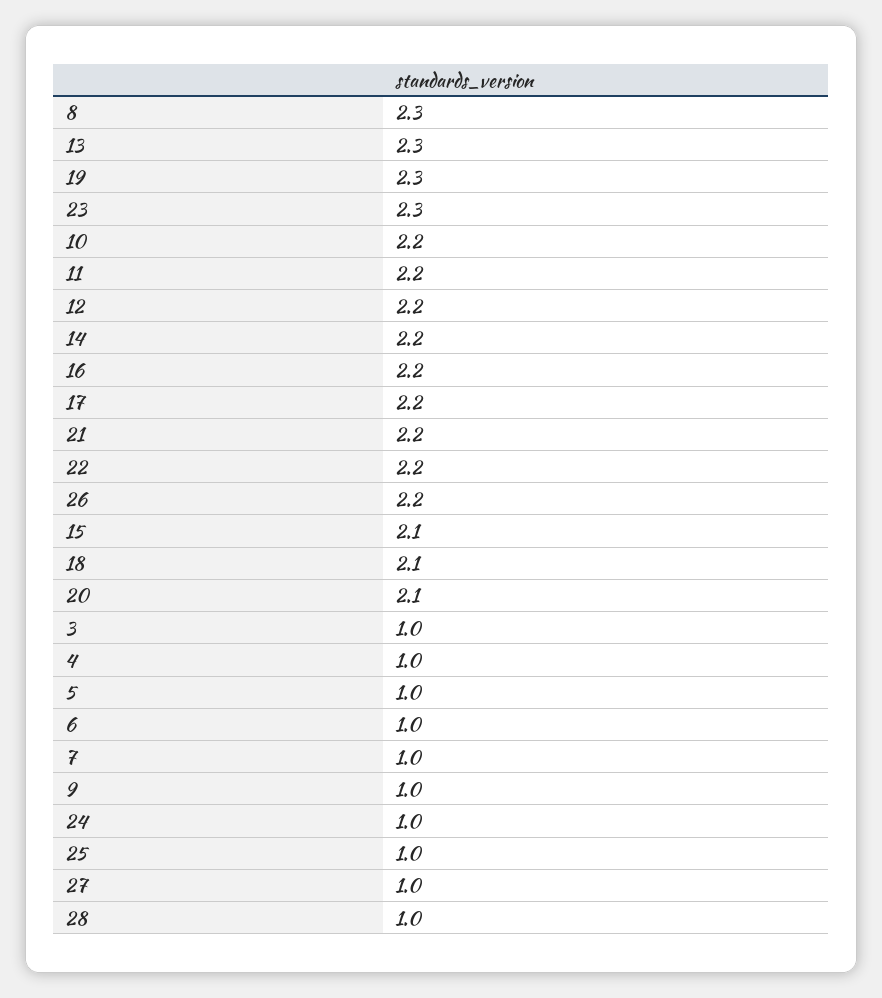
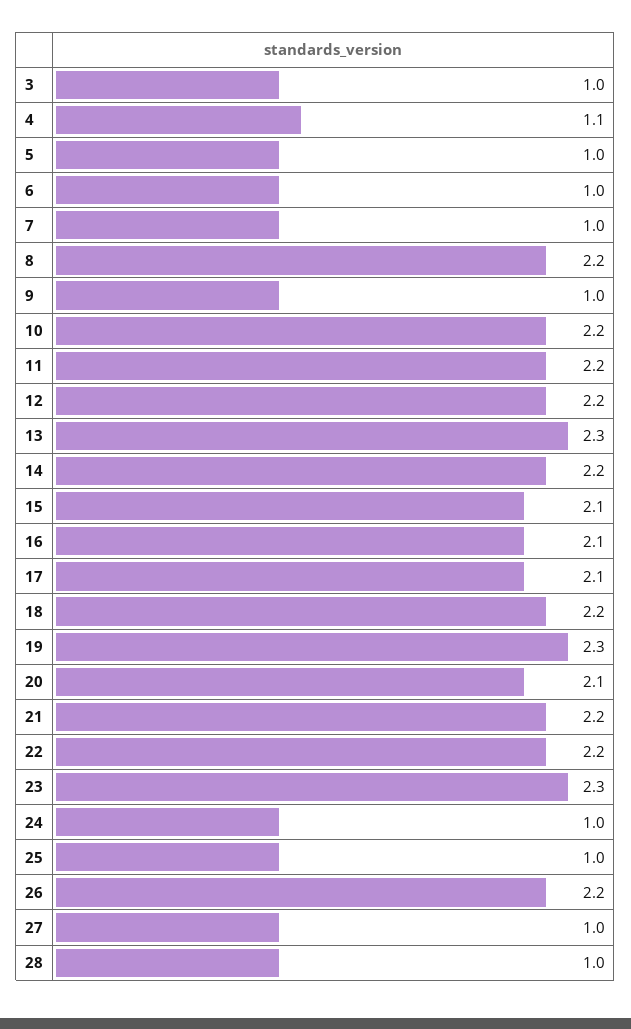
  {
-   "8": 2.3,
+   "8": 2.2,
    "13": 2.3,
    "19": 2.3,
    "23": 2.3,
    "10": 2.2,
    "11": 2.2,
    "12": 2.2,
    "14": 2.2,
-   "16": 2.2,
+   "16": 2.1,
-   "17": 2.2,
+   "17": 2.1,
    "21": 2.2,
    "22": 2.2,
    "26": 2.2,
    "15": 2.1,
-   "18": 2.1,
+   "18": 2.2,
    "20": 2.1,
    "3": 1,
-   "4": 1,
+   "4": 1.1,
    "5": 1,
    "6": 1,
    "7": 1,
    "9": 1,
    "24": 1,
    "25": 1,
    "27": 1,
    "28": 1
  }

